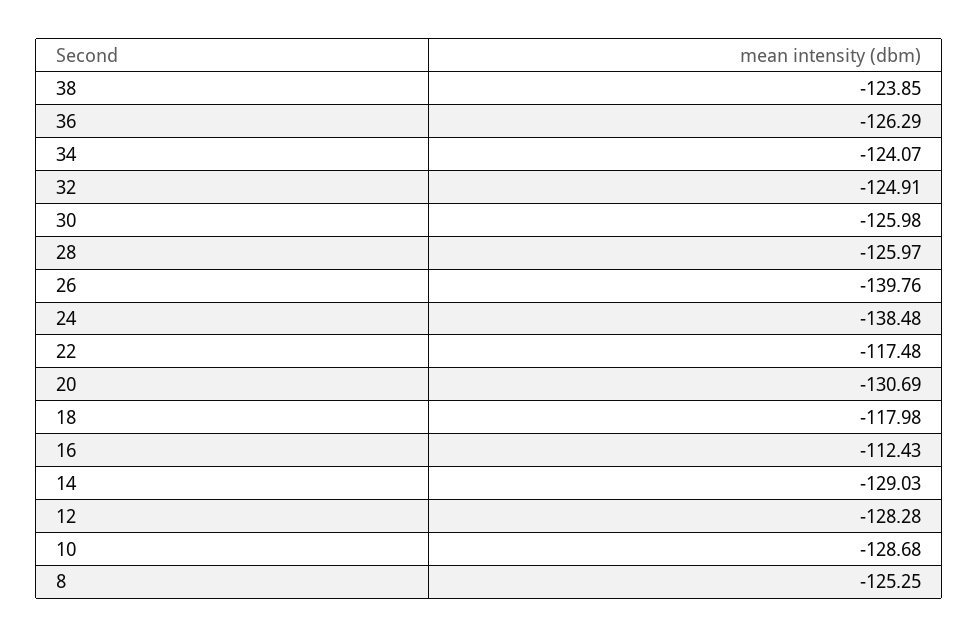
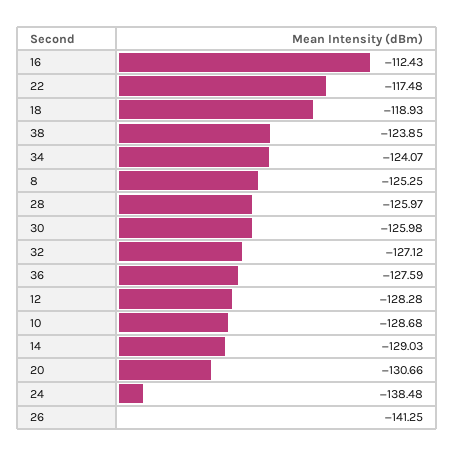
  {
    "38": -123.85,
-   "36": -126.29,
+   "36": -127.59,
    "34": -124.07,
-   "32": -124.91,
+   "32": -127.12,
    "30": -125.98,
    "28": -125.97,
-   "26": -139.76,
+   "26": -141.25,
    "24": -138.48,
    "22": -117.48,
-   "20": -130.69,
+   "20": -130.66,
-   "18": -117.98,
+   "18": -118.93,
    "16": -112.43,
    "14": -129.03,
    "12": -128.28,
    "10": -128.68,
    "8": -125.25
  }

